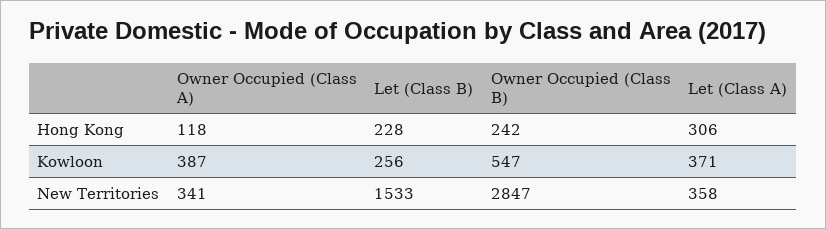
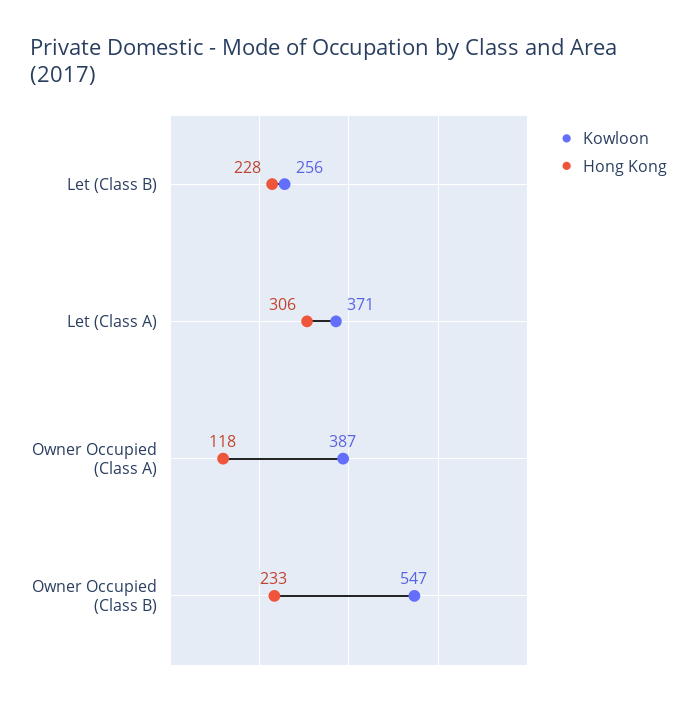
  {
    "Hong Kong": {
      "Owner Occupied (Class A)": 118,
      "Let (Class B)": 228,
-     "Owner Occupied (Class B)": 242,
+     "Owner Occupied (Class B)": 233,
      "Let (Class A)": 306
    },
    "Kowloon": {
      "Owner Occupied (Class A)": 387,
      "Let (Class B)": 256,
      "Owner Occupied (Class B)": 547,
      "Let (Class A)": 371
-   },
+   }
-   "New Territories": {
-     "Owner Occupied (Class A)": 341,
-     "Let (Class B)": 1533,
-     "Owner Occupied (Class B)": 2847,
-     "Let (Class A)": 358
-   }
  }

